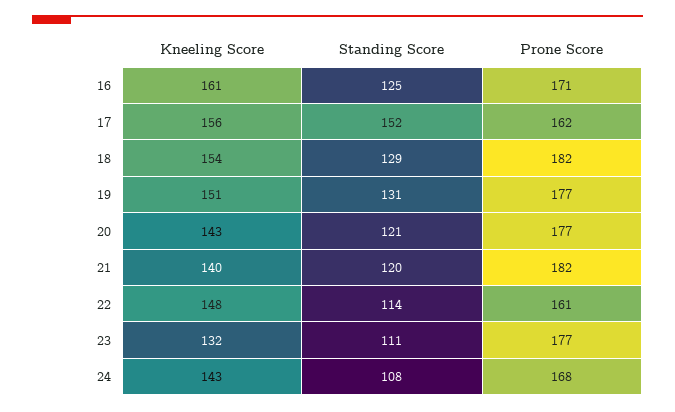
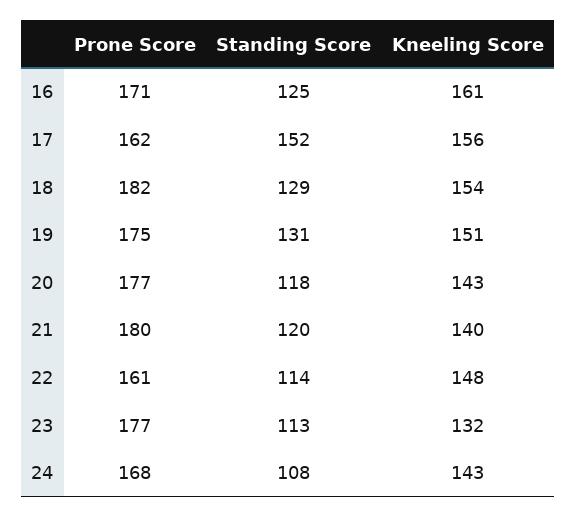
  {
    "Kneeling Score": {
      "16": 161,
      "17": 156,
      "18": 154,
      "19": 151,
      "20": 143,
      "21": 140,
      "22": 148,
      "23": 132,
      "24": 143
    },
    "Standing Score": {
      "16": 125,
      "17": 152,
      "18": 129,
      "19": 131,
-     "20": 121,
+     "20": 118,
      "21": 120,
      "22": 114,
-     "23": 111,
+     "23": 113,
      "24": 108
    },
    "Prone Score": {
      "16": 171,
      "17": 162,
      "18": 182,
-     "19": 177,
+     "19": 175,
      "20": 177,
-     "21": 182,
+     "21": 180,
      "22": 161,
      "23": 177,
      "24": 168
    }
  }

